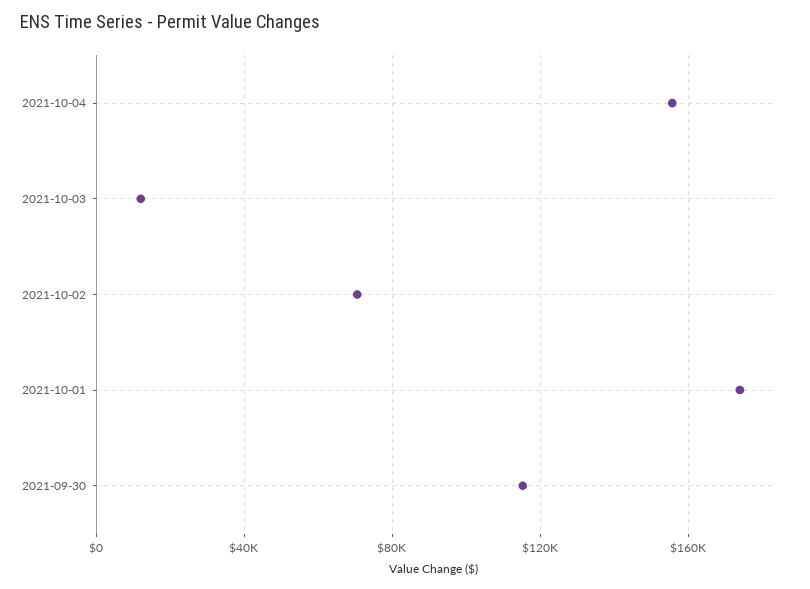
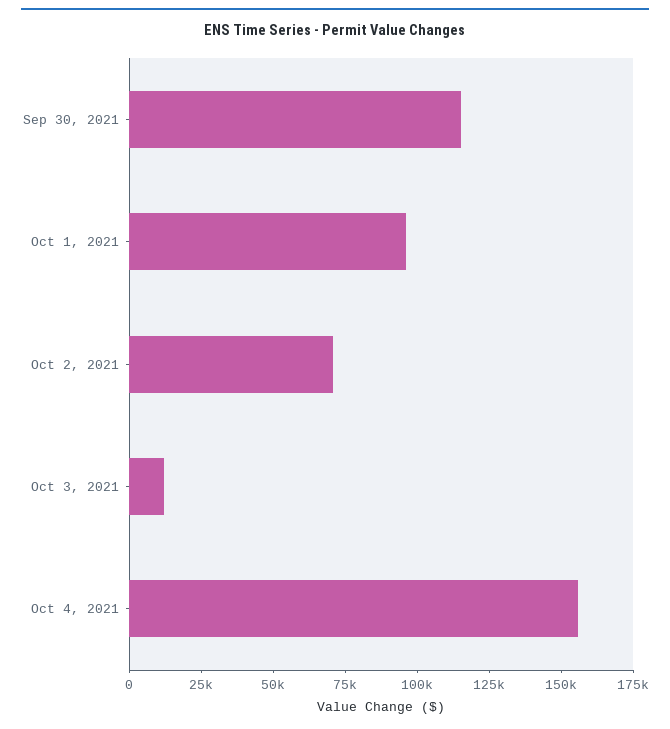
  {
    "2021-10-04": 155000,
    "2021-10-03": 10000,
    "2021-10-02": 70000,
-   "2021-10-01": 175000,
+   "2021-10-01": 95000,
    "2021-09-30": 115000
  }

